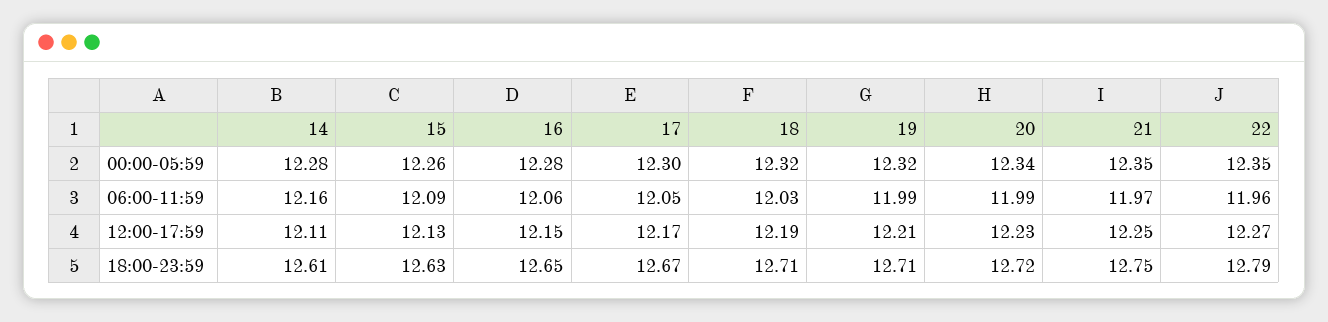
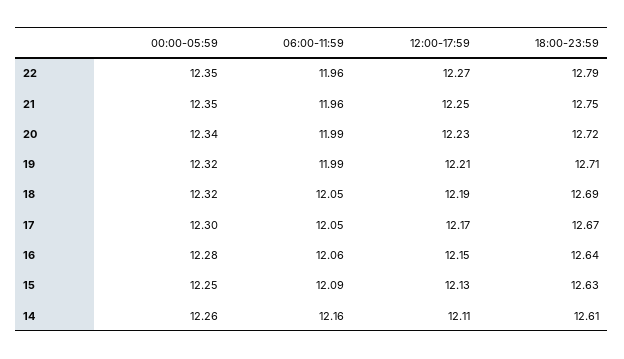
  {
    "14": {
-     "00:00-05:59": 12.28,
+     "00:00-05:59": 12.26,
      "06:00-11:59": 12.16,
      "12:00-17:59": 12.11,
      "18:00-23:59": 12.61
    },
    "15": {
-     "00:00-05:59": 12.26,
+     "00:00-05:59": 12.25,
      "06:00-11:59": 12.09,
      "12:00-17:59": 12.13,
      "18:00-23:59": 12.63
    },
    "16": {
      "00:00-05:59": 12.28,
      "06:00-11:59": 12.06,
      "12:00-17:59": 12.15,
-     "18:00-23:59": 12.65
+     "18:00-23:59": 12.64
    },
    "17": {
      "00:00-05:59": 12.3,
      "06:00-11:59": 12.05,
      "12:00-17:59": 12.17,
      "18:00-23:59": 12.67
    },
    "18": {
      "00:00-05:59": 12.32,
-     "06:00-11:59": 12.03,
+     "06:00-11:59": 12.05,
      "12:00-17:59": 12.19,
-     "18:00-23:59": 12.71
+     "18:00-23:59": 12.69
    },
    "19": {
      "00:00-05:59": 12.32,
      "06:00-11:59": 11.99,
      "12:00-17:59": 12.21,
      "18:00-23:59": 12.71
    },
    "20": {
      "00:00-05:59": 12.34,
      "06:00-11:59": 11.99,
      "12:00-17:59": 12.23,
      "18:00-23:59": 12.72
    },
    "21": {
      "00:00-05:59": 12.35,
-     "06:00-11:59": 11.97,
+     "06:00-11:59": 11.96,
      "12:00-17:59": 12.25,
      "18:00-23:59": 12.75
    },
    "22": {
      "00:00-05:59": 12.35,
      "06:00-11:59": 11.96,
      "12:00-17:59": 12.27,
      "18:00-23:59": 12.79
    }
  }

